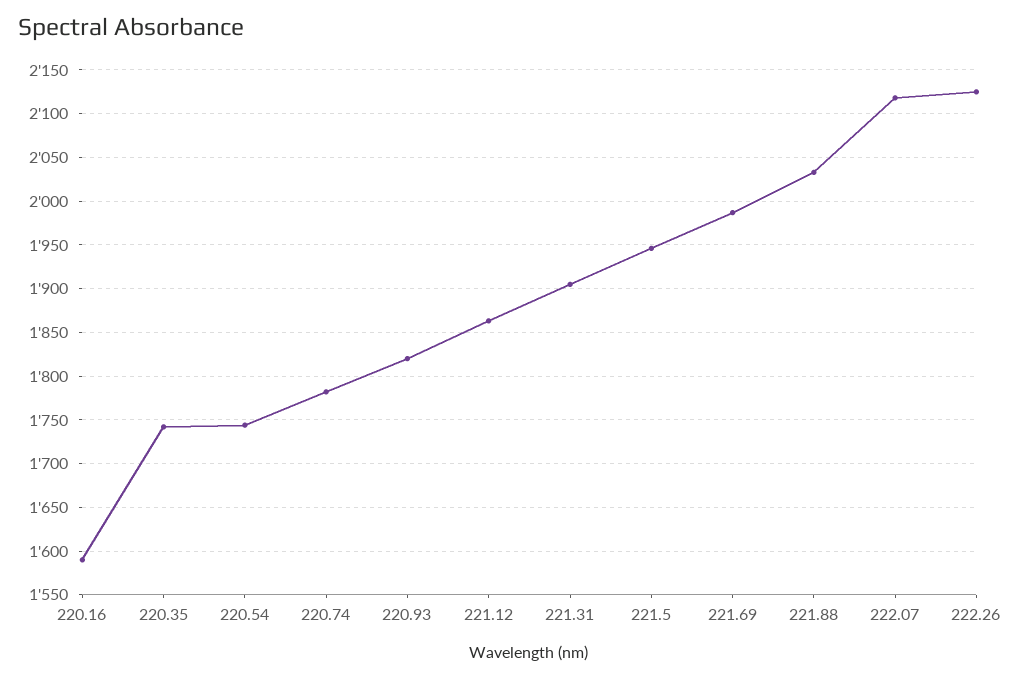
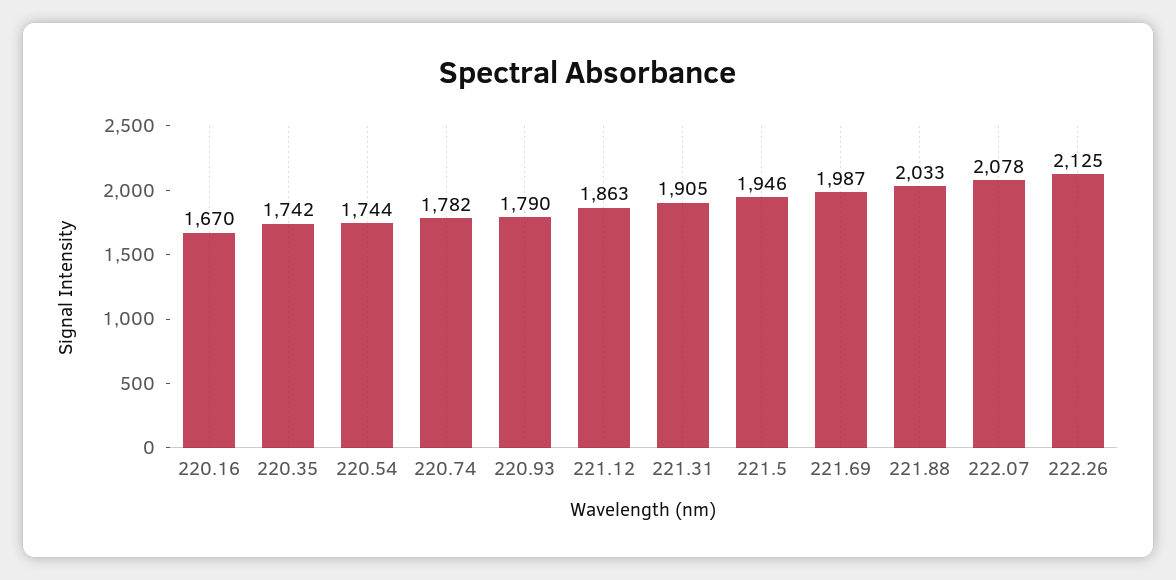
  {
-   "220.16": 1590,
+   "220.16": 1670,
    "220.35": 1742,
    "220.54": 1744,
    "220.74": 1782,
-   "220.93": 1820,
+   "220.93": 1790,
    "221.12": 1863,
    "221.31": 1905,
    "221.5": 1946,
    "221.69": 1987,
    "221.88": 2033,
-   "222.07": 2120,
+   "222.07": 2078,
    "222.26": 2125
  }

